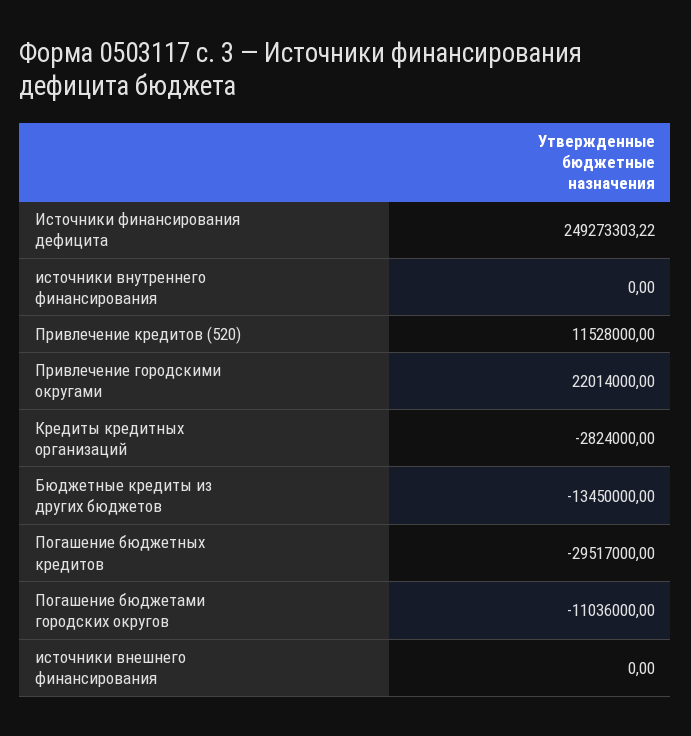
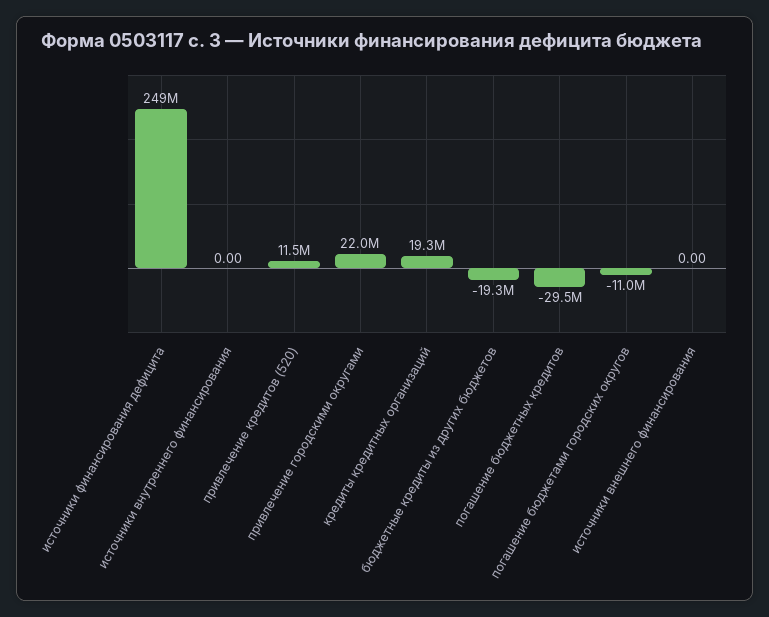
  {
    "Источники финансирования дефицита": 249273303.22,
    "источники внутреннего финансирования": 0,
    "Привлечение кредитов (520)": 11528000,
    "Привлечение городскими округами": 22014000,
-   "Кредиты кредитных организаций": -2824000,
+   "Кредиты кредитных организаций": 19300000,
-   "Бюджетные кредиты из других бюджетов": -13450000,
+   "Бюджетные кредиты из других бюджетов": -19300000,
    "Погашение бюджетных кредитов": -29517000,
    "Погашение бюджетами городских округов": -11036000,
    "источники внешнего финансирования": 0
  }

